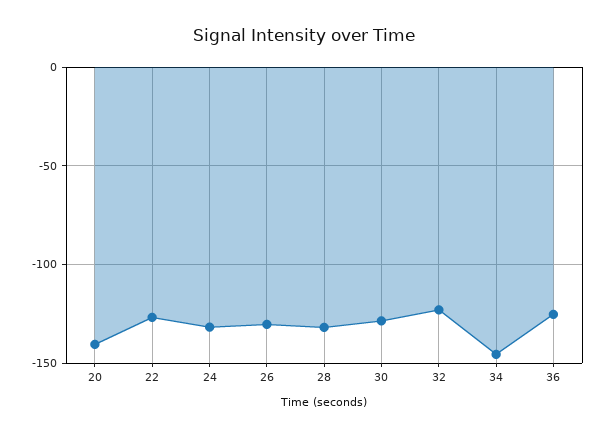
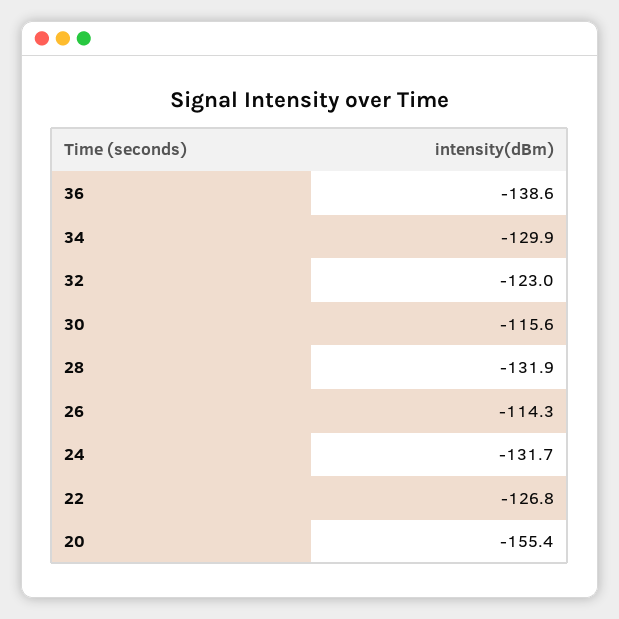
  {
-   "20": -140,
+   "20": -155.4,
    "22": -126.8,
    "24": -131.7,
-   "26": -130,
+   "26": -114.3,
    "28": -131.9,
-   "30": -130,
+   "30": -115.6,
    "32": -123,
-   "34": -145,
+   "34": -129.9,
-   "36": -125
+   "36": -138.6
  }

